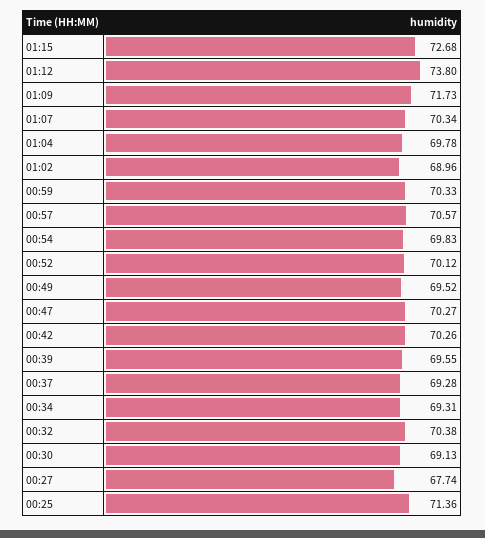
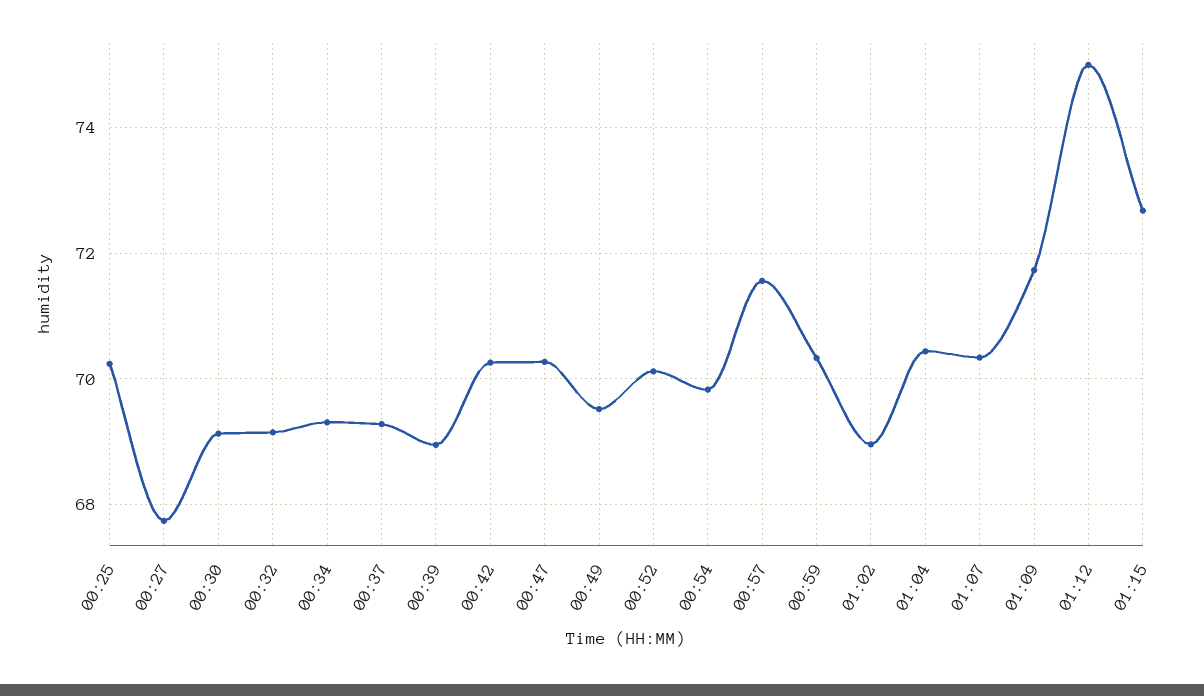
  {
    "01:15": 72.68,
-   "01:12": 73.8,
+   "01:12": 75,
    "01:09": 71.73,
    "01:07": 70.34,
-   "01:04": 69.78,
+   "01:04": 70.4,
    "01:02": 68.96,
    "00:59": 70.33,
-   "00:57": 70.57,
+   "00:57": 71.6,
    "00:54": 69.83,
    "00:52": 70.12,
    "00:49": 69.52,
    "00:47": 70.27,
    "00:42": 70.26,
-   "00:39": 69.55,
+   "00:39": 69,
    "00:37": 69.28,
    "00:34": 69.31,
-   "00:32": 70.38,
+   "00:32": 69.2,
    "00:30": 69.13,
    "00:27": 67.74,
-   "00:25": 71.36
+   "00:25": 70.2
  }

